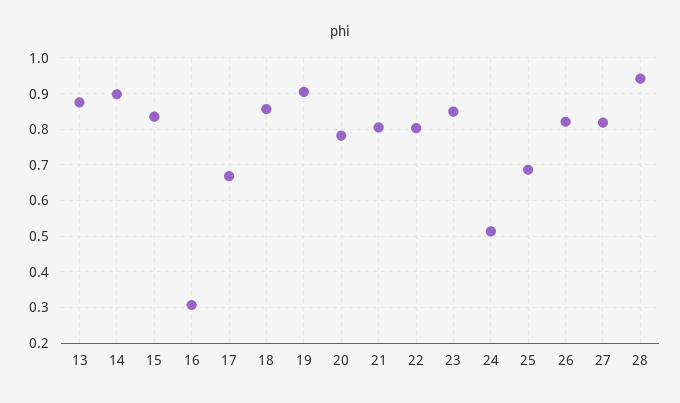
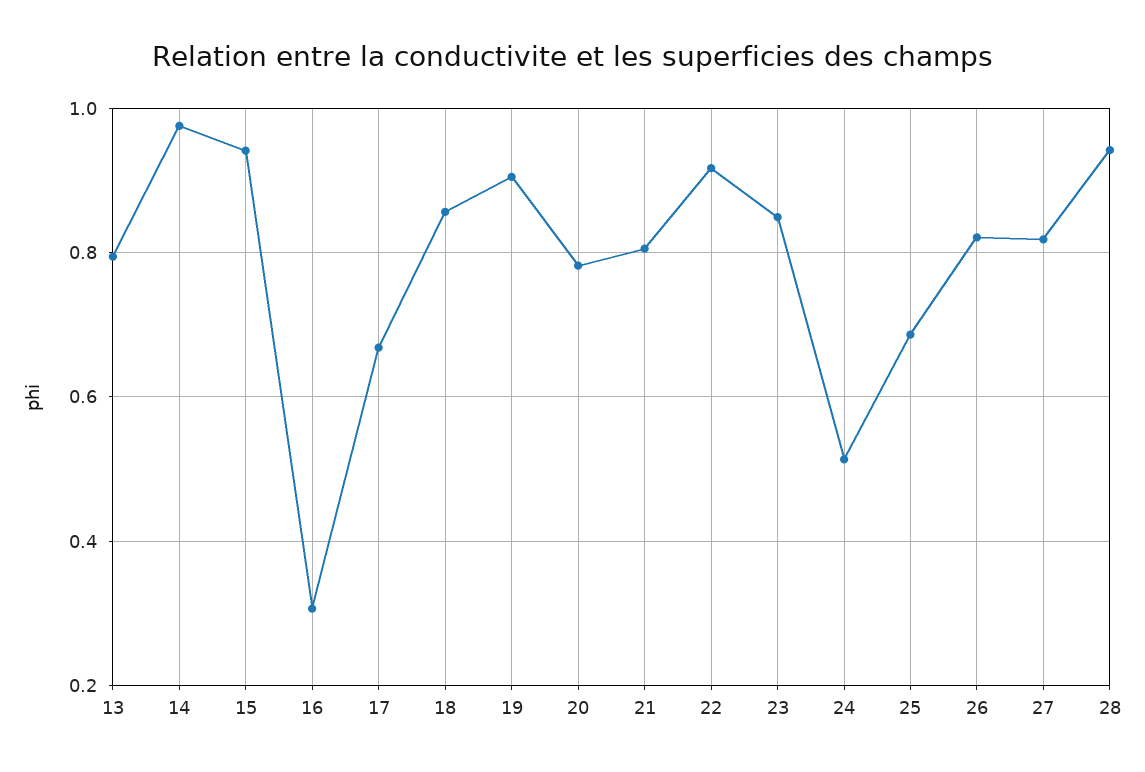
  {
-   "13": 0.88,
+   "13": 0.8,
-   "14": 0.9,
+   "14": 0.98,
-   "15": 0.84,
+   "15": 0.94,
    "16": 0.3,
    "17": 0.66,
    "18": 0.86,
    "19": 0.9,
    "20": 0.78,
    "21": 0.8,
-   "22": 0.8,
+   "22": 0.92,
    "23": 0.84,
    "24": 0.52,
    "25": 0.68,
    "26": 0.82,
    "27": 0.82,
    "28": 0.94
  }

